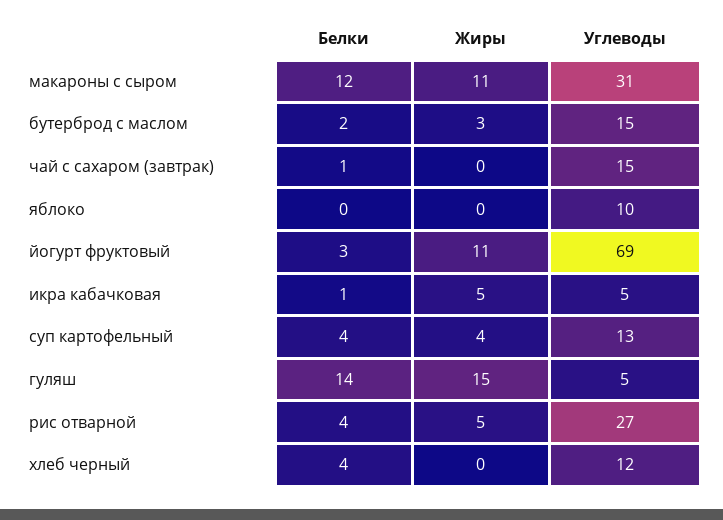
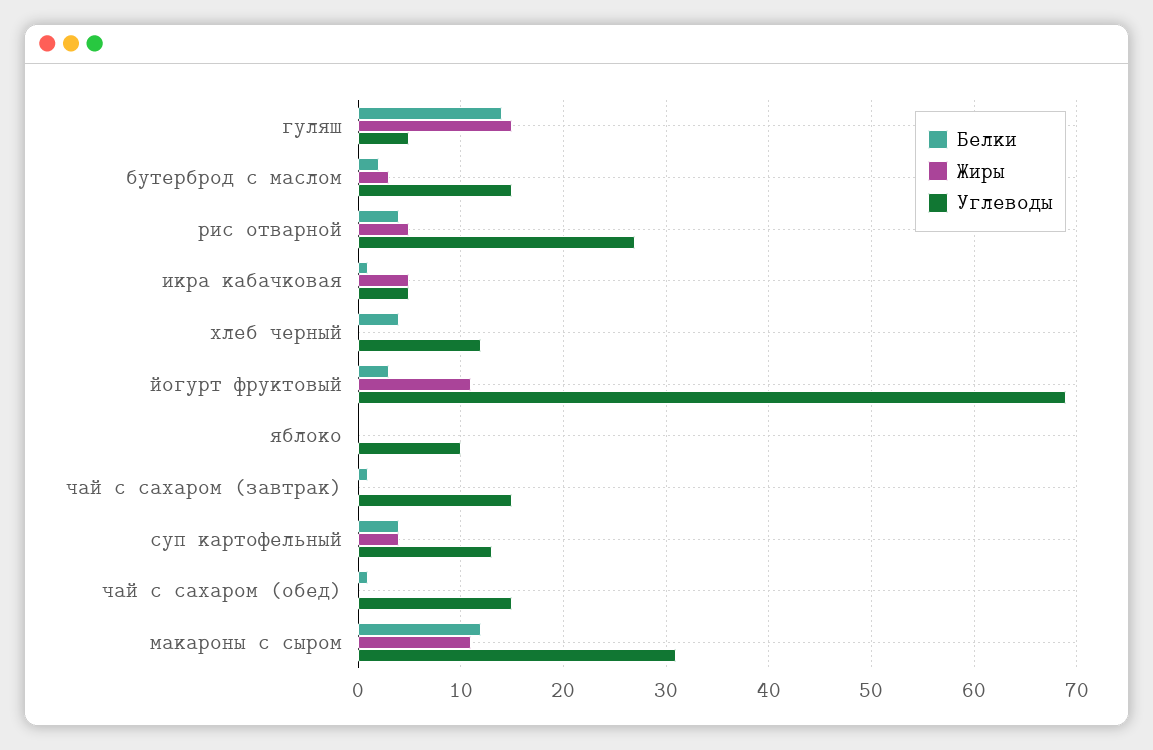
  {
    "Белки": {
      "макароны с сыром": 12,
      "бутерброд с маслом": 2,
      "чай с сахаром (завтрак)": 1,
      "яблоко": 0,
      "йогурт фруктовый": 3,
      "икра кабачковая": 1,
      "суп картофельный": 4,
      "гуляш": 14,
      "рис отварной": 4,
-     "хлеб черный": 4
+     "хлеб черный": 4,
+     "чай с сахаром (обед)": 1
    },
    "Жиры": {
      "макароны с сыром": 11,
      "бутерброд с маслом": 3,
      "чай с сахаром (завтрак)": 0,
      "яблоко": 0,
      "йогурт фруктовый": 11,
      "икра кабачковая": 5,
      "суп картофельный": 4,
      "гуляш": 15,
      "рис отварной": 5,
-     "хлеб черный": 0
+     "хлеб черный": 0,
+     "чай с сахаром (обед)": 0
    },
    "Углеводы": {
      "макароны с сыром": 31,
      "бутерброд с маслом": 15,
      "чай с сахаром (завтрак)": 15,
      "яблоко": 10,
      "йогурт фруктовый": 69,
      "икра кабачковая": 5,
      "суп картофельный": 13,
      "гуляш": 5,
      "рис отварной": 27,
-     "хлеб черный": 12
+     "хлеб черный": 12,
+     "чай с сахаром (обед)": 15
    }
  }

